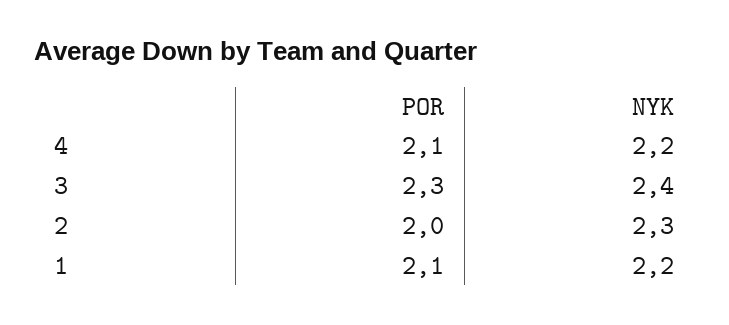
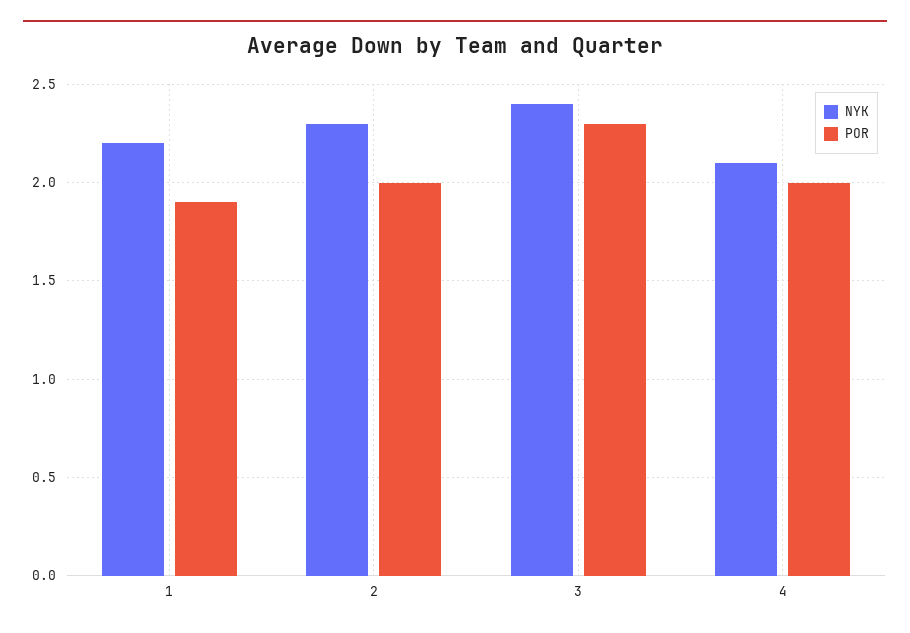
  {
    "POR": {
-     "4": 2.1,
+     "4": 2,
      "3": 2.3,
      "2": 2,
-     "1": 2.1
+     "1": 1.9
    },
    "NYK": {
-     "4": 2.2,
+     "4": 2.1,
      "3": 2.4,
      "2": 2.3,
      "1": 2.2
    }
  }

